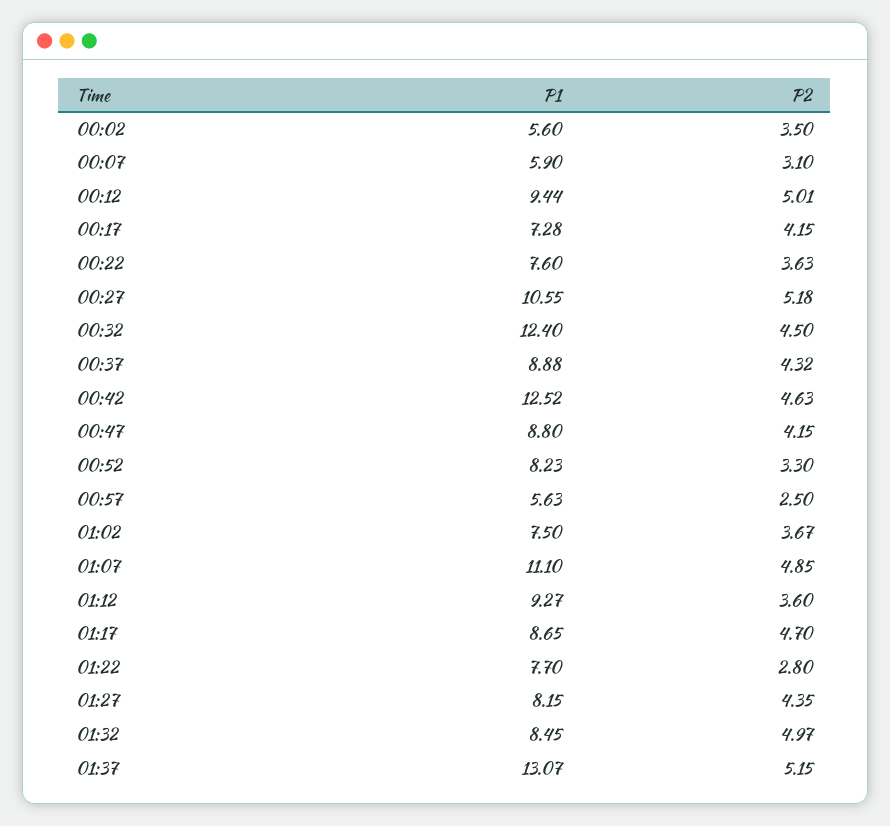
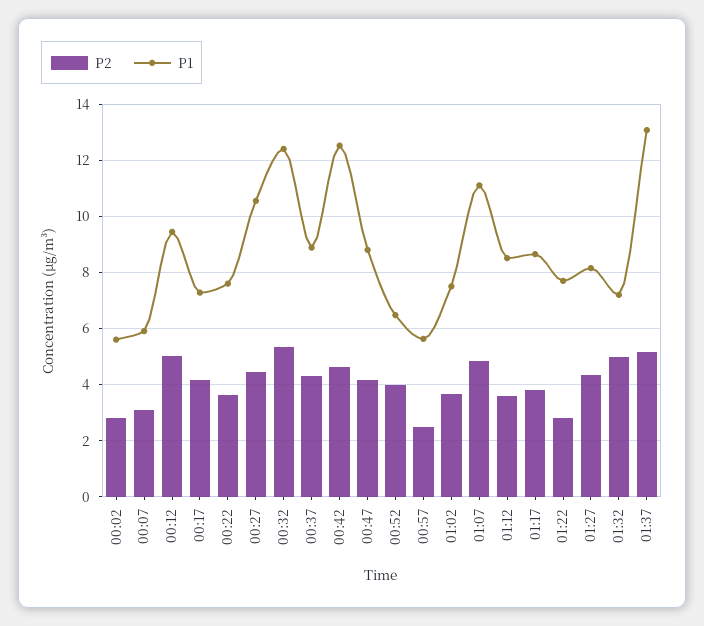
  {
    "P1": {
      "00:02": 5.6,
      "00:07": 5.9,
      "00:12": 9.44,
      "00:17": 7.28,
      "00:22": 7.6,
      "00:27": 10.55,
      "00:32": 12.4,
      "00:37": 8.88,
      "00:42": 12.52,
      "00:47": 8.8,
-     "00:52": 8.23,
+     "00:52": 6.5,
      "00:57": 5.63,
      "01:02": 7.5,
      "01:07": 11.1,
-     "01:12": 9.27,
+     "01:12": 8.5,
      "01:17": 8.65,
      "01:22": 7.7,
      "01:27": 8.15,
-     "01:32": 8.45,
+     "01:32": 7.25,
      "01:37": 13.07
    },
    "P2": {
-     "00:02": 3.5,
+     "00:02": 2.75,
      "00:07": 3.1,
      "00:12": 5.01,
      "00:17": 4.15,
      "00:22": 3.63,
-     "00:27": 5.18,
+     "00:27": 4.5,
-     "00:32": 4.5,
+     "00:32": 5.25,
      "00:37": 4.32,
      "00:42": 4.63,
      "00:47": 4.15,
-     "00:52": 3.3,
+     "00:52": 4,
      "00:57": 2.5,
      "01:02": 3.67,
      "01:07": 4.85,
      "01:12": 3.6,
-     "01:17": 4.7,
+     "01:17": 3.75,
      "01:22": 2.8,
      "01:27": 4.35,
      "01:32": 4.97,
      "01:37": 5.15
    }
  }

